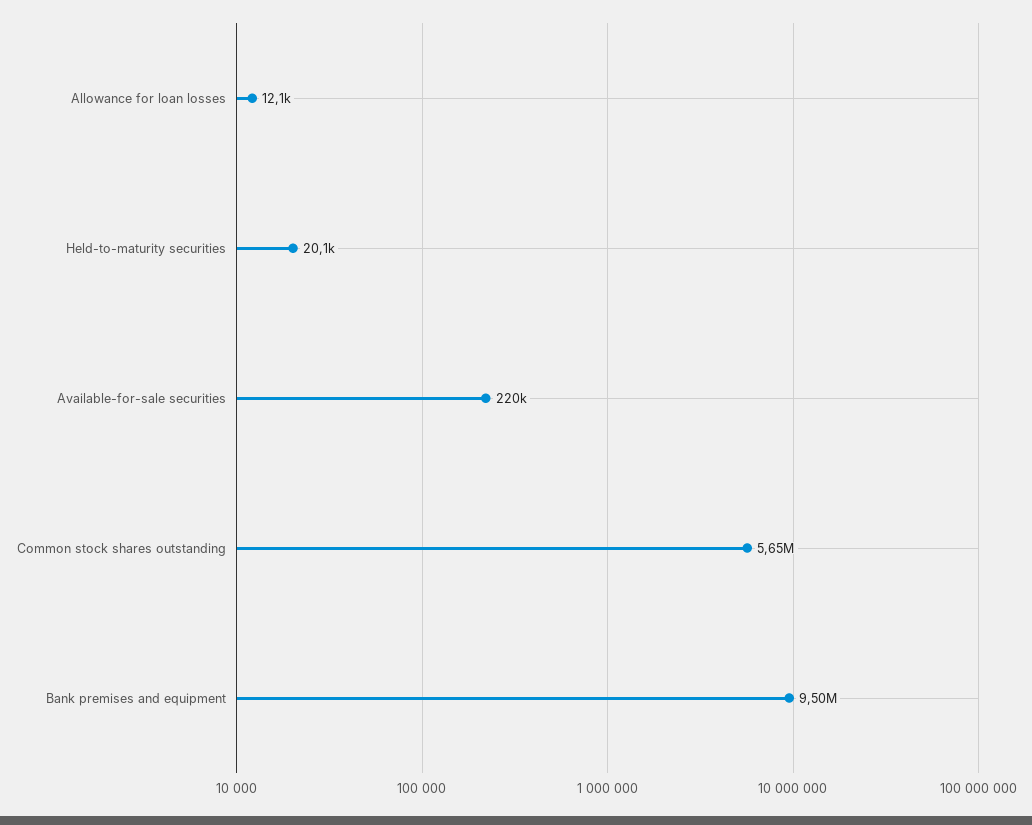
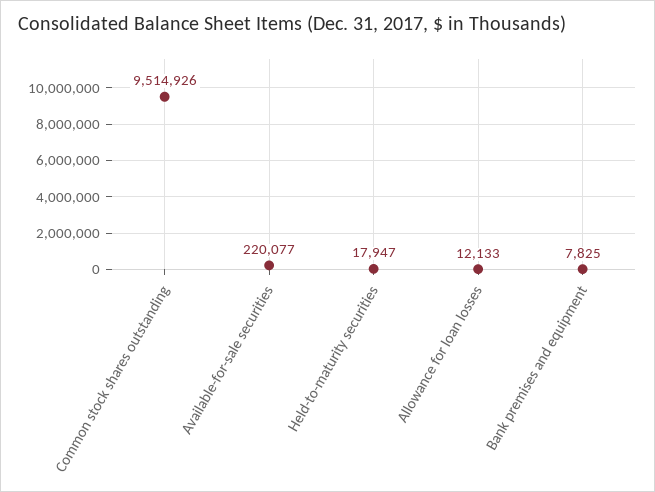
  {
    "Allowance for loan losses": 12133,
-   "Held-to-maturity securities": 20100,
+   "Held-to-maturity securities": 17947,
    "Available-for-sale securities": 220077,
-   "Common stock shares outstanding": 5650000,
+   "Common stock shares outstanding": 9514926,
-   "Bank premises and equipment": 9500000
+   "Bank premises and equipment": 7825
  }

